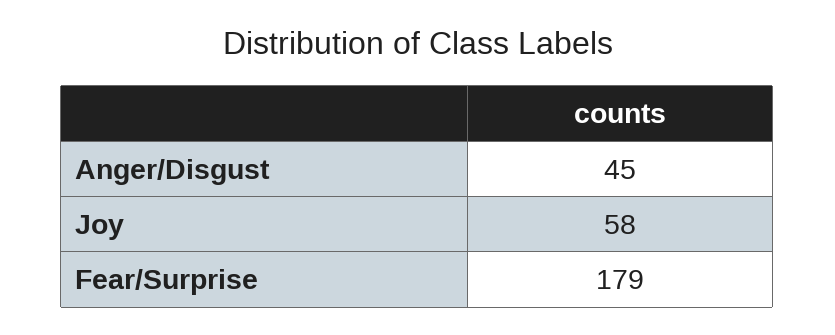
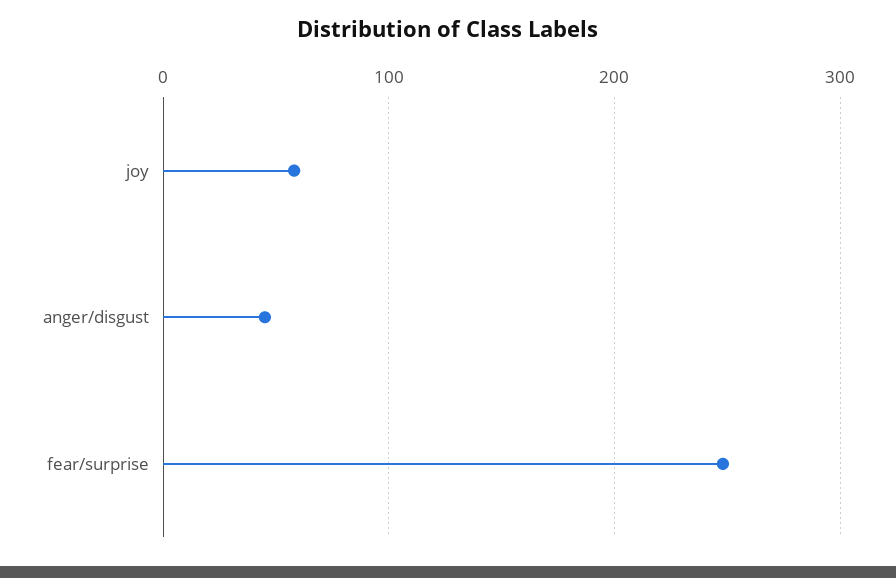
  {
    "Anger/Disgust": 45,
    "Joy": 58,
-   "Fear/Surprise": 179
+   "Fear/Surprise": 250
  }

